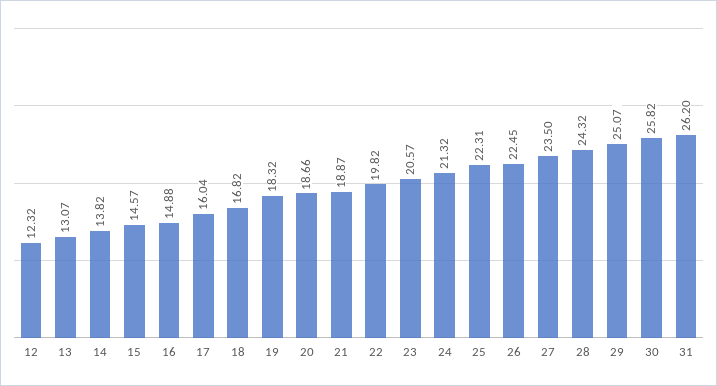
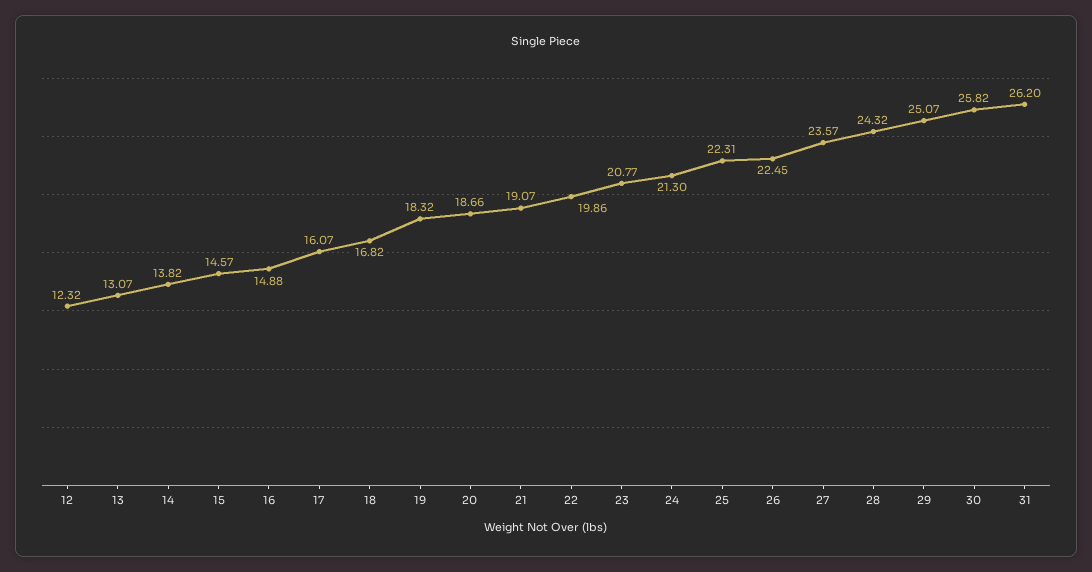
  {
    "12": 12.32,
    "13": 13.07,
    "14": 13.82,
    "15": 14.57,
    "16": 14.88,
-   "17": 16.04,
+   "17": 16.07,
    "18": 16.82,
    "19": 18.32,
    "20": 18.66,
-   "21": 18.87,
+   "21": 19.07,
-   "22": 19.82,
+   "22": 19.86,
-   "23": 20.57,
+   "23": 20.77,
-   "24": 21.32,
+   "24": 21.3,
    "25": 22.31,
    "26": 22.45,
-   "27": 23.5,
+   "27": 23.57,
    "28": 24.32,
    "29": 25.07,
    "30": 25.82,
    "31": 26.2
  }

